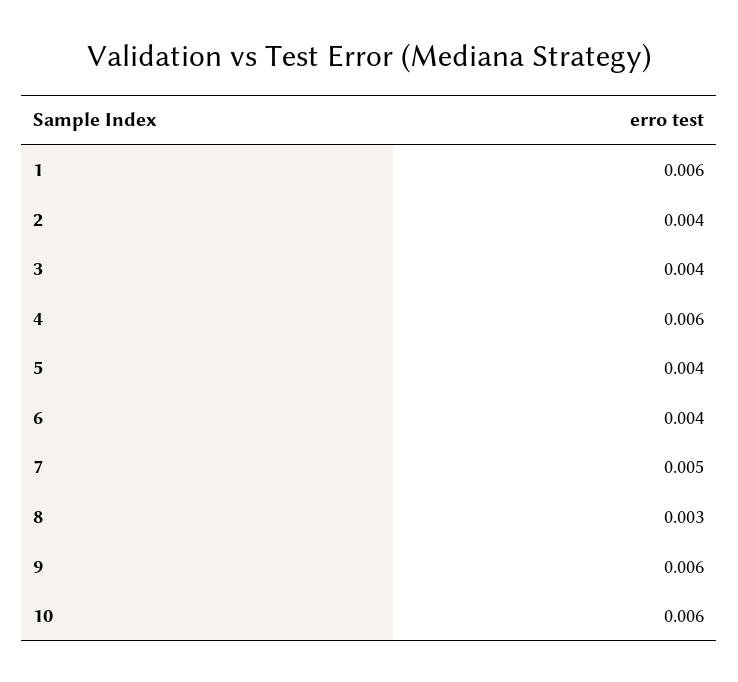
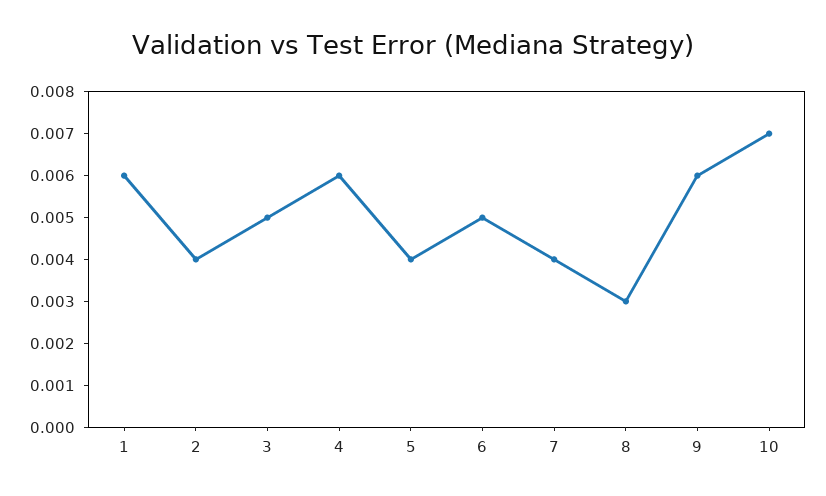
  {
    "1": 0.006,
    "2": 0.004,
-   "3": 0.004,
+   "3": 0.005,
    "4": 0.006,
    "5": 0.004,
-   "6": 0.004,
+   "6": 0.005,
-   "7": 0.005,
+   "7": 0.004,
    "8": 0.003,
    "9": 0.006,
-   "10": 0.006
+   "10": 0.007
  }

